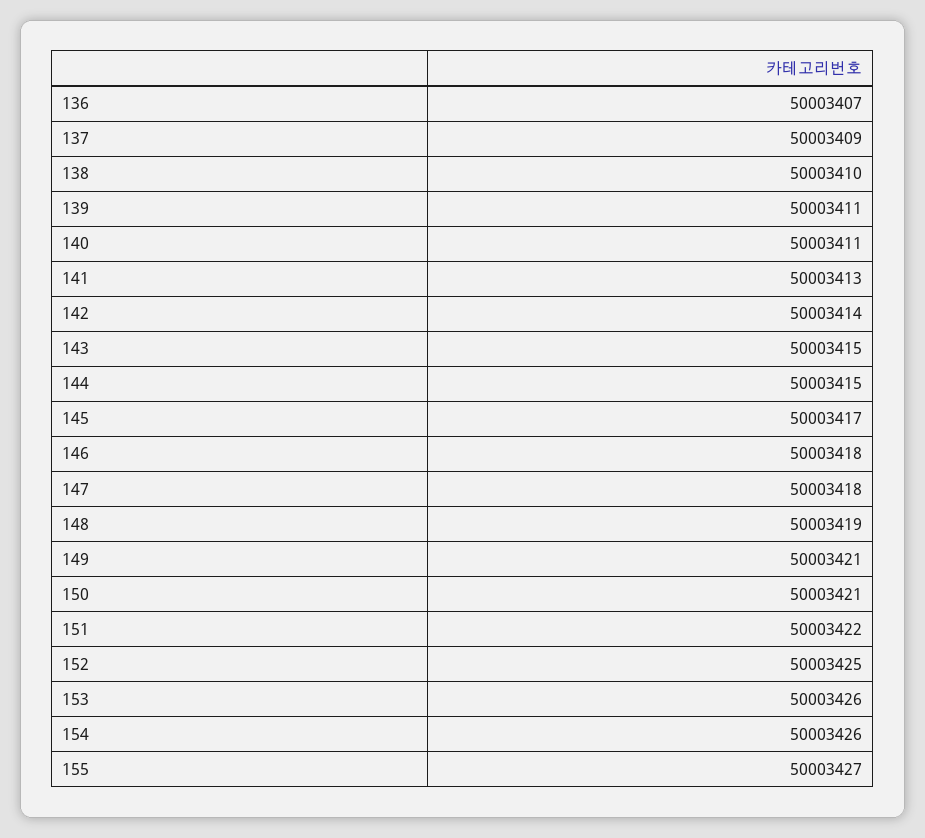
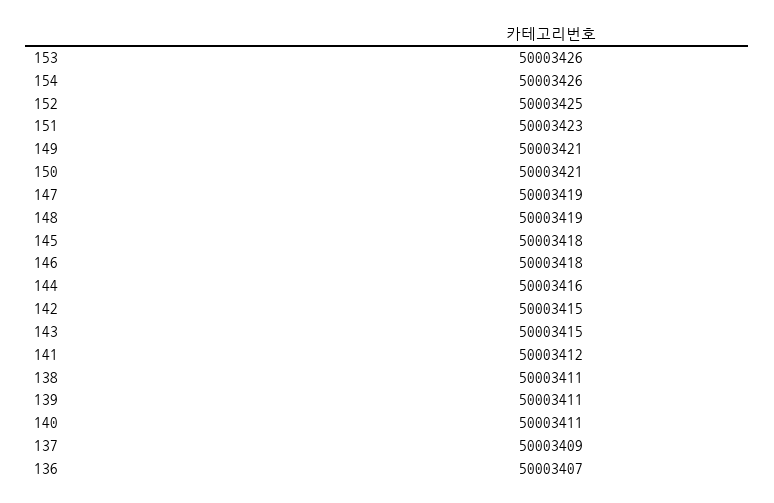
  {
    "136": 50003407,
    "137": 50003409,
-   "138": 50003410,
+   "138": 50003411,
    "139": 50003411,
    "140": 50003411,
-   "141": 50003413,
+   "141": 50003412,
-   "142": 50003414,
+   "142": 50003415,
    "143": 50003415,
-   "144": 50003415,
+   "144": 50003416,
-   "145": 50003417,
+   "145": 50003418,
    "146": 50003418,
-   "147": 50003418,
+   "147": 50003419,
    "148": 50003419,
    "149": 50003421,
    "150": 50003421,
-   "151": 50003422,
+   "151": 50003423,
    "152": 50003425,
    "153": 50003426,
-   "154": 50003426,
+   "154": 50003426
-   "155": 50003427
  }

